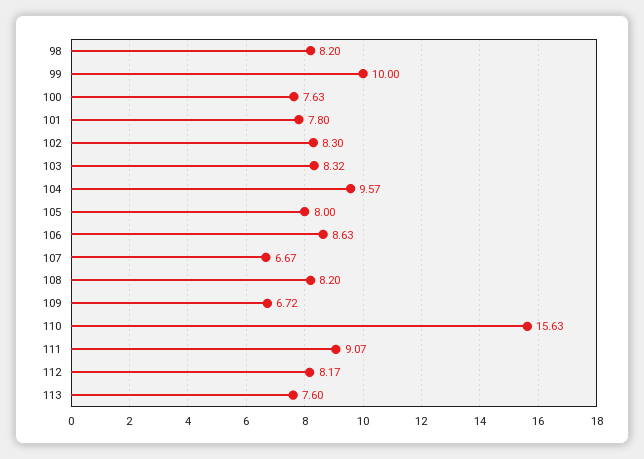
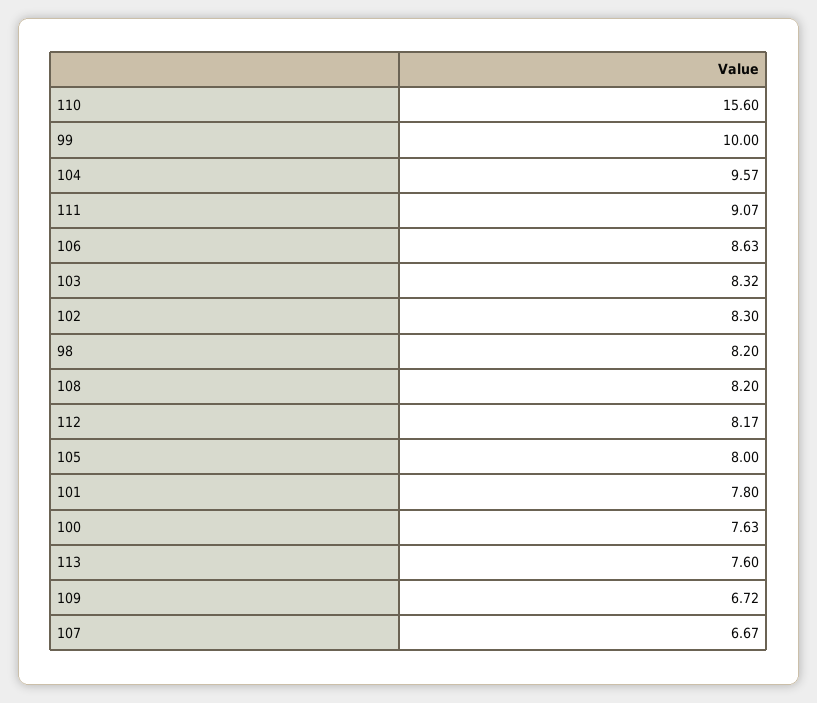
  {
    "98": 8.2,
    "99": 10,
    "100": 7.63,
    "101": 7.8,
    "102": 8.3,
    "103": 8.32,
    "104": 9.57,
    "105": 8,
    "106": 8.63,
    "107": 6.67,
    "108": 8.2,
    "109": 6.72,
-   "110": 15.63,
+   "110": 15.6,
    "111": 9.07,
    "112": 8.17,
    "113": 7.6
  }

